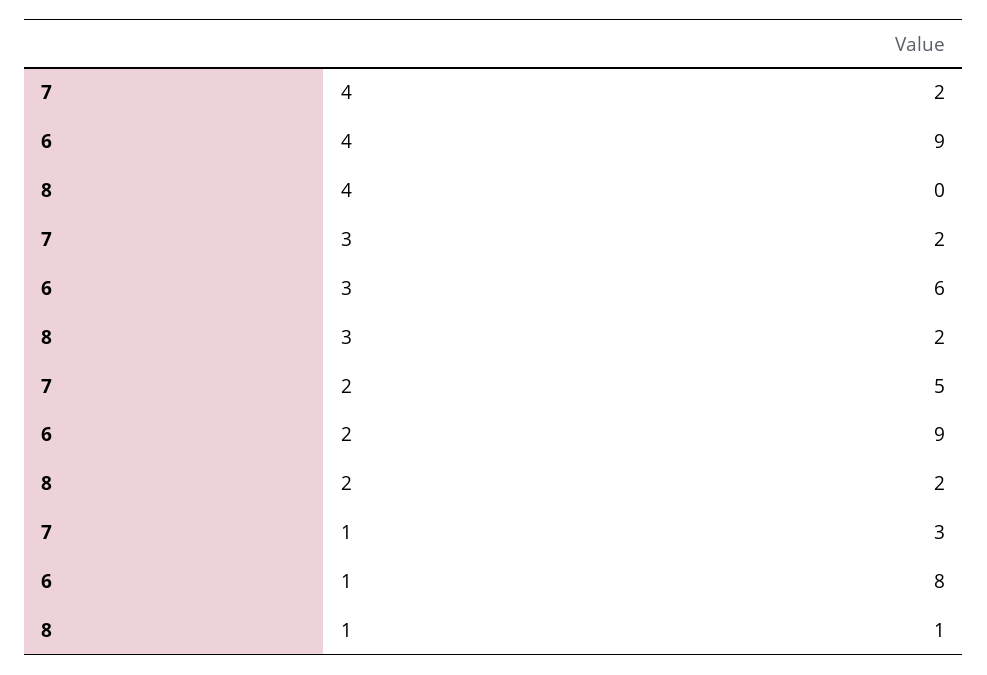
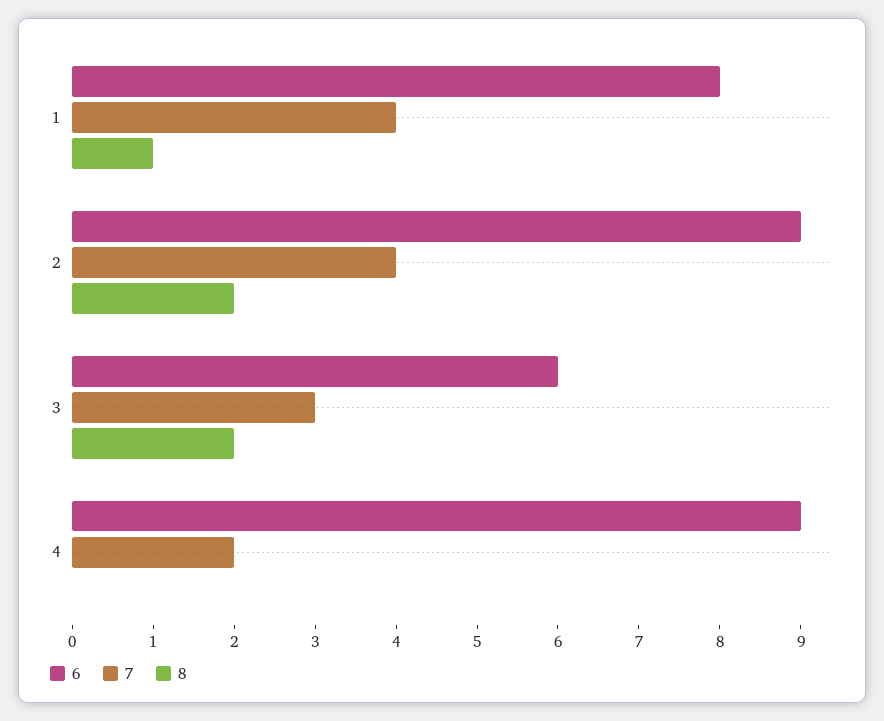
  {
    "7": {
      "4": 2,
-     "3": 2,
+     "3": 3,
-     "2": 5,
+     "2": 4,
-     "1": 3
+     "1": 4
    },
    "6": {
      "4": 9,
      "3": 6,
      "2": 9,
      "1": 8
    },
    "8": {
      "4": 0,
      "3": 2,
      "2": 2,
      "1": 1
    }
  }

